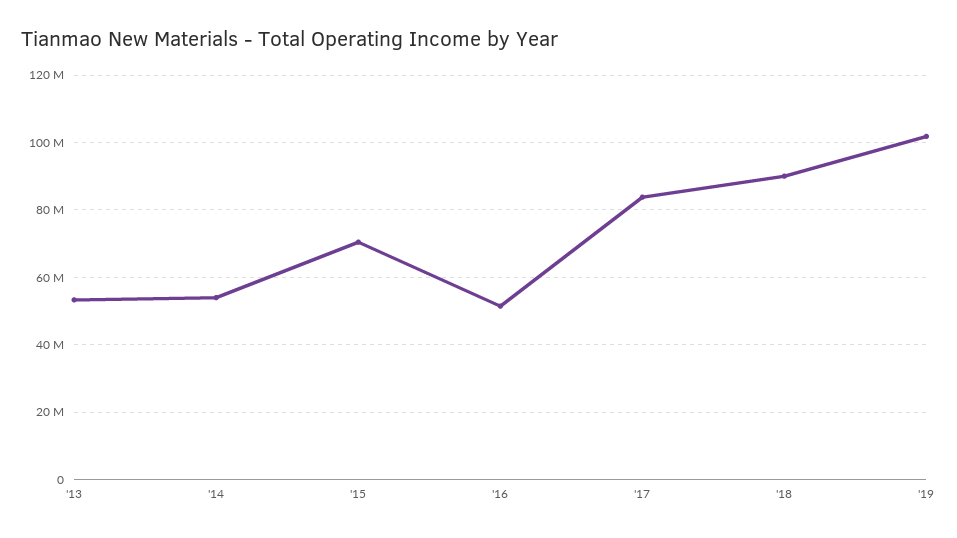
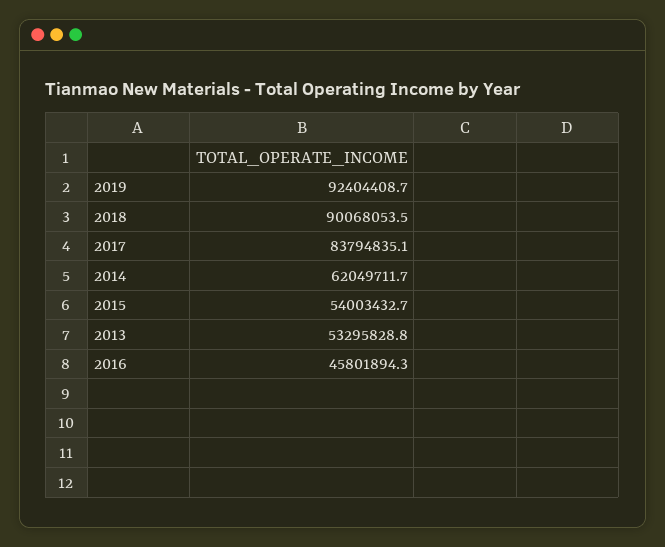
  {
    "'13": 53295828.8,
-   "'14": 54000000,
+   "'14": 62049711.7,
-   "'15": 70000000,
+   "'15": 54003432.7,
-   "'16": 52000000,
+   "'16": 45801894.3,
    "'17": 83794835.1,
    "'18": 90068053.5,
-   "'19": 102000000
+   "'19": 92404408.7
  }

